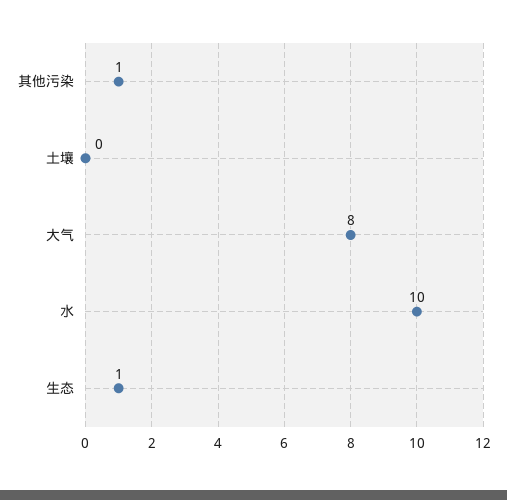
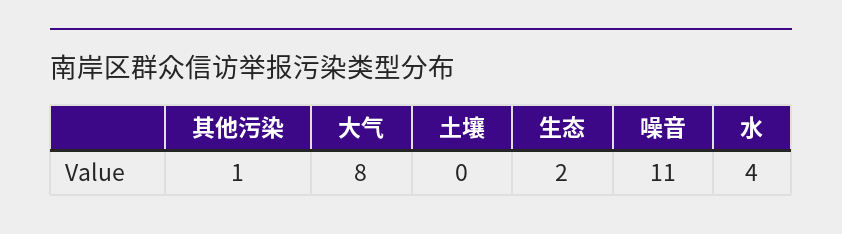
  {
    "其他污染": 1,
    "土壤": 0,
    "大气": 8,
-   "水": 10,
+   "水": 4,
-   "生态": 1
+   "生态": 2,
+   "噪音": 11
  }

